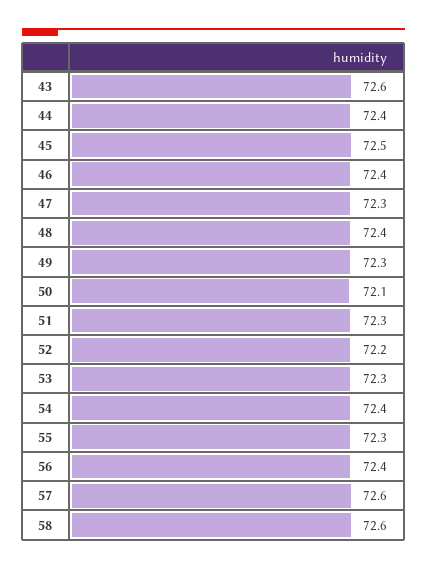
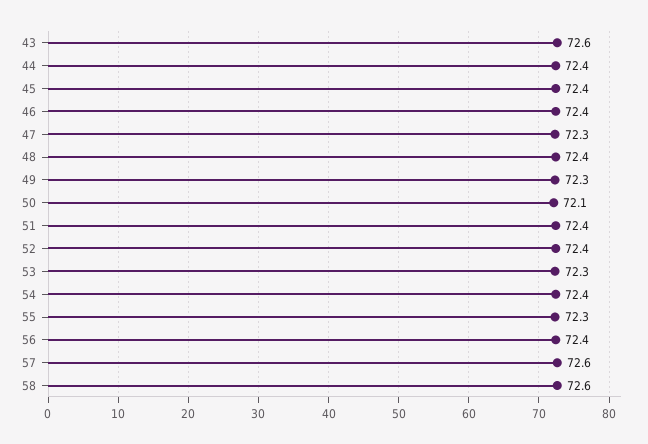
  {
    "43": 72.6,
    "44": 72.4,
-   "45": 72.5,
+   "45": 72.4,
    "46": 72.4,
    "47": 72.3,
    "48": 72.4,
    "49": 72.3,
    "50": 72.1,
-   "51": 72.3,
+   "51": 72.4,
-   "52": 72.2,
+   "52": 72.4,
    "53": 72.3,
    "54": 72.4,
    "55": 72.3,
    "56": 72.4,
    "57": 72.6,
    "58": 72.6
  }

